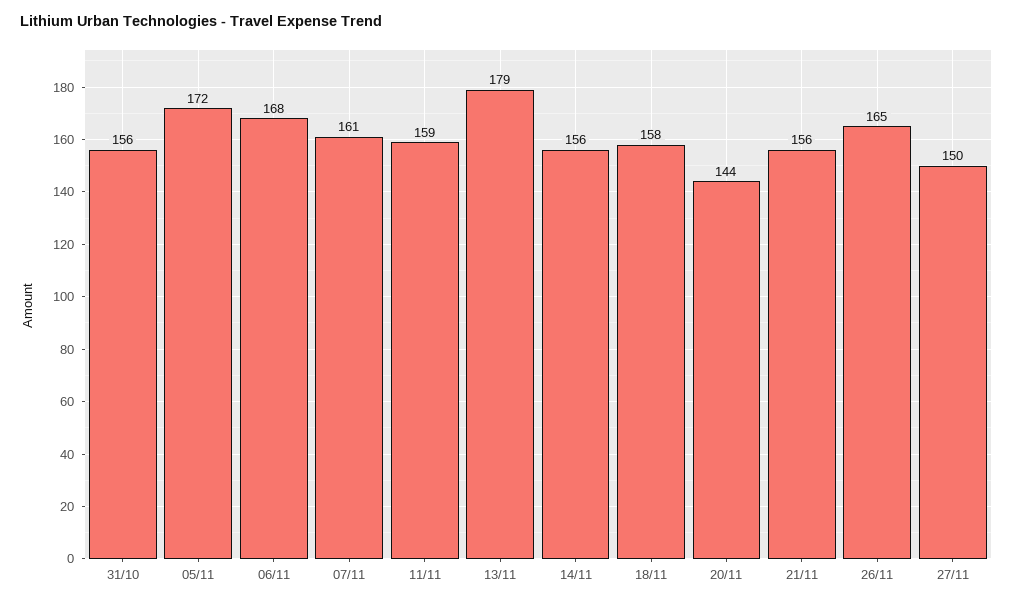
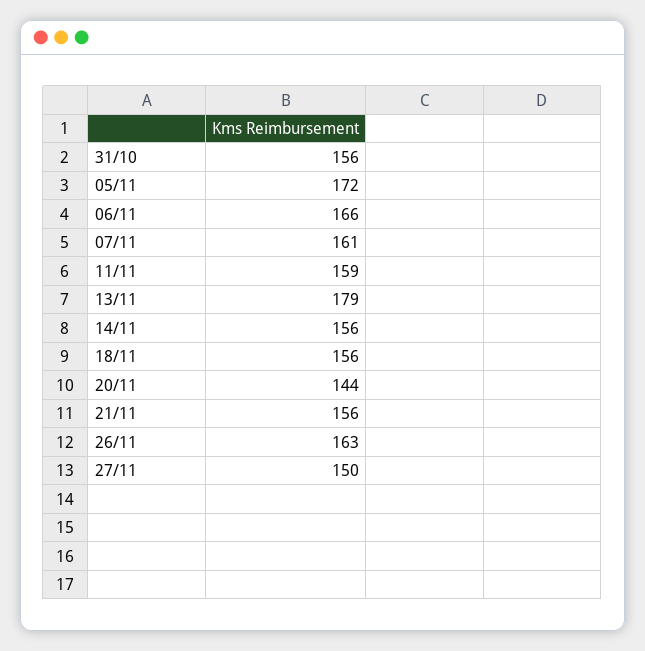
  {
    "31/10": 156,
    "05/11": 172,
-   "06/11": 168,
+   "06/11": 166,
    "07/11": 161,
    "11/11": 159,
    "13/11": 179,
    "14/11": 156,
-   "18/11": 158,
+   "18/11": 156,
    "20/11": 144,
    "21/11": 156,
-   "26/11": 165,
+   "26/11": 163,
    "27/11": 150
  }

